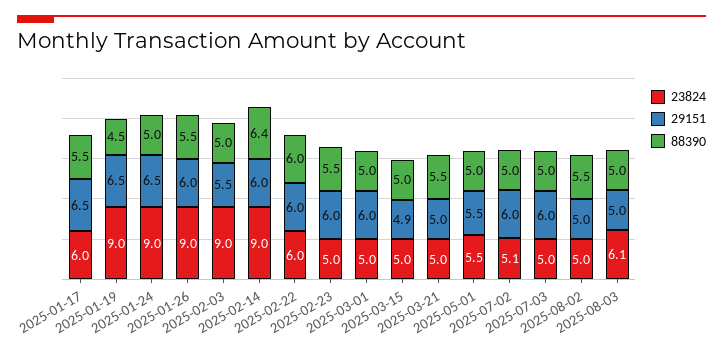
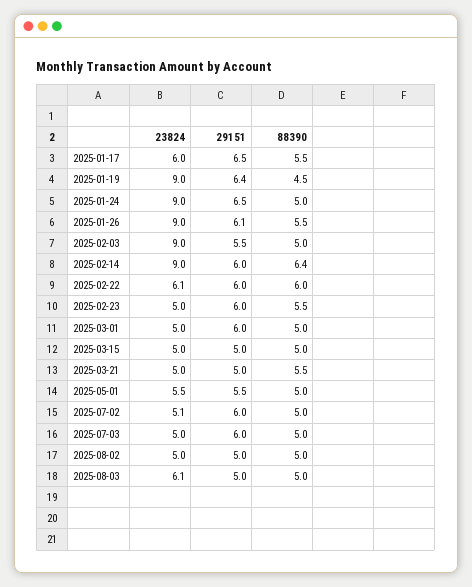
  {
    "23824": {
      "2025-01-17": 6,
      "2025-01-19": 9,
      "2025-01-24": 9,
      "2025-01-26": 9,
      "2025-02-03": 9,
      "2025-02-14": 9,
-     "2025-02-22": 6,
+     "2025-02-22": 6.1,
      "2025-02-23": 5,
      "2025-03-01": 5,
      "2025-03-15": 5,
      "2025-03-21": 5,
      "2025-05-01": 5.5,
      "2025-07-02": 5.1,
      "2025-07-03": 5,
      "2025-08-02": 5,
      "2025-08-03": 6.1
    },
    "29151": {
      "2025-01-17": 6.5,
-     "2025-01-19": 6.5,
+     "2025-01-19": 6.4,
      "2025-01-24": 6.5,
-     "2025-01-26": 6,
+     "2025-01-26": 6.1,
      "2025-02-03": 5.5,
      "2025-02-14": 6,
      "2025-02-22": 6,
      "2025-02-23": 6,
      "2025-03-01": 6,
-     "2025-03-15": 4.9,
+     "2025-03-15": 5,
      "2025-03-21": 5,
      "2025-05-01": 5.5,
      "2025-07-02": 6,
      "2025-07-03": 6,
      "2025-08-02": 5,
      "2025-08-03": 5
    },
    "88390": {
      "2025-01-17": 5.5,
      "2025-01-19": 4.5,
      "2025-01-24": 5,
      "2025-01-26": 5.5,
      "2025-02-03": 5,
      "2025-02-14": 6.4,
      "2025-02-22": 6,
      "2025-02-23": 5.5,
      "2025-03-01": 5,
      "2025-03-15": 5,
      "2025-03-21": 5.5,
      "2025-05-01": 5,
      "2025-07-02": 5,
      "2025-07-03": 5,
-     "2025-08-02": 5.5,
+     "2025-08-02": 5,
      "2025-08-03": 5
    }
  }

